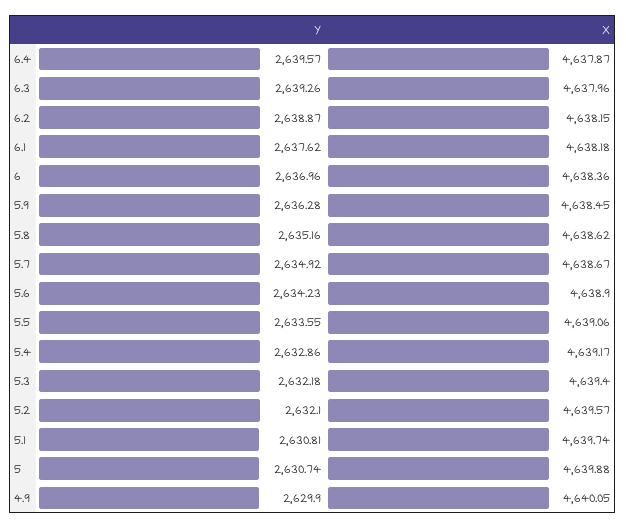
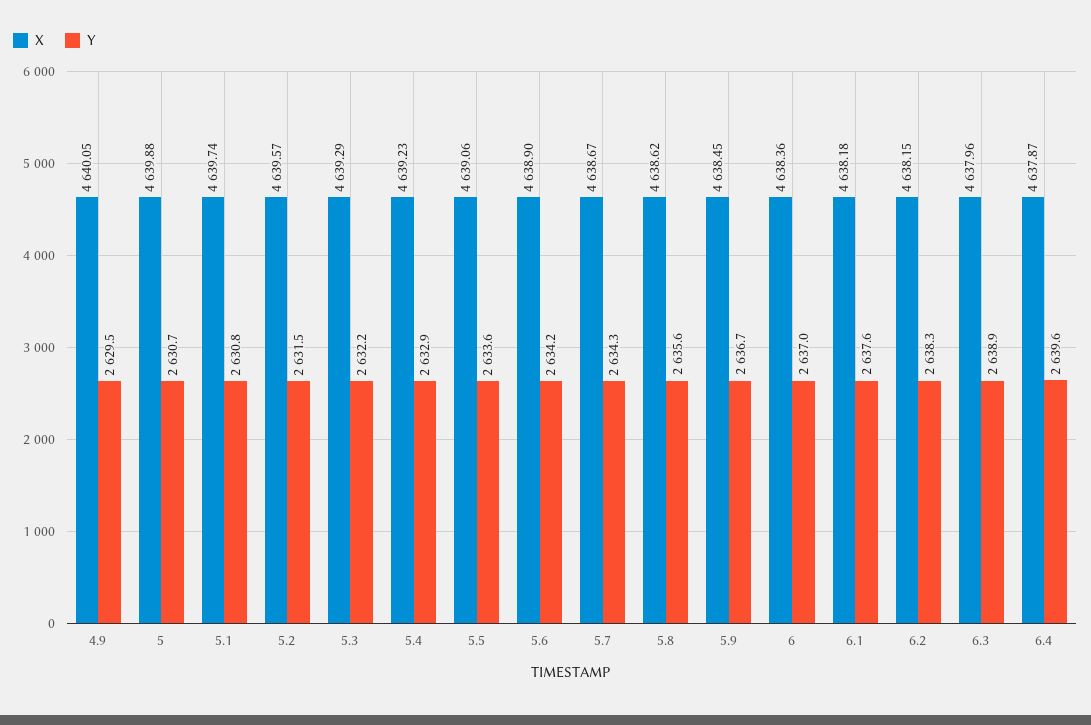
  {
    "Y": {
      "6.4": 2639.57,
-     "6.3": 2639.26,
+     "6.3": 2638.9,
-     "6.2": 2638.87,
+     "6.2": 2638.3,
      "6.1": 2637.62,
      "6": 2636.96,
-     "5.9": 2636.28,
+     "5.9": 2636.7,
-     "5.8": 2635.16,
+     "5.8": 2635.6,
-     "5.7": 2634.92,
+     "5.7": 2634.3,
      "5.6": 2634.23,
      "5.5": 2633.55,
      "5.4": 2632.86,
      "5.3": 2632.18,
-     "5.2": 2632.1,
+     "5.2": 2631.5,
      "5.1": 2630.81,
      "5": 2630.74,
-     "4.9": 2629.9
+     "4.9": 2629.5
    },
    "X": {
      "6.4": 4637.87,
      "6.3": 4637.96,
      "6.2": 4638.15,
      "6.1": 4638.18,
      "6": 4638.36,
      "5.9": 4638.45,
      "5.8": 4638.62,
      "5.7": 4638.67,
      "5.6": 4638.9,
      "5.5": 4639.06,
-     "5.4": 4639.17,
+     "5.4": 4639.23,
-     "5.3": 4639.4,
+     "5.3": 4639.29,
      "5.2": 4639.57,
      "5.1": 4639.74,
      "5": 4639.88,
      "4.9": 4640.05
    }
  }

